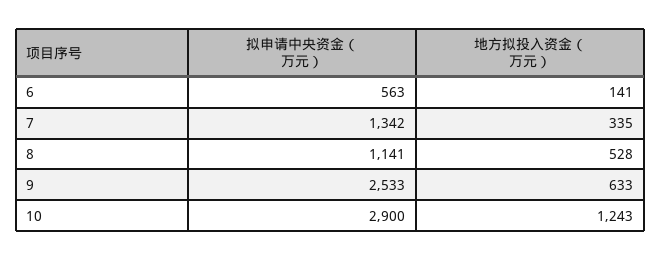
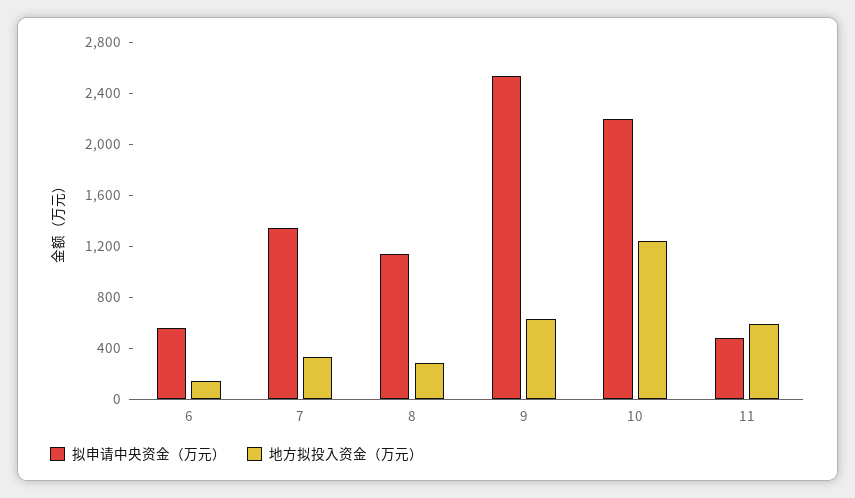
  {
    "拟申请中央资金（万元）": {
      "6": 563,
      "7": 1342,
      "8": 1141,
      "9": 2533,
-     "10": 2900
+     "10": 2200,
+     "11": 500
    },
    "地方拟投入资金（万元）": {
      "6": 141,
      "7": 335,
-     "8": 528,
+     "8": 300,
      "9": 633,
-     "10": 1243
+     "10": 1243,
+     "11": 600
    }
  }

